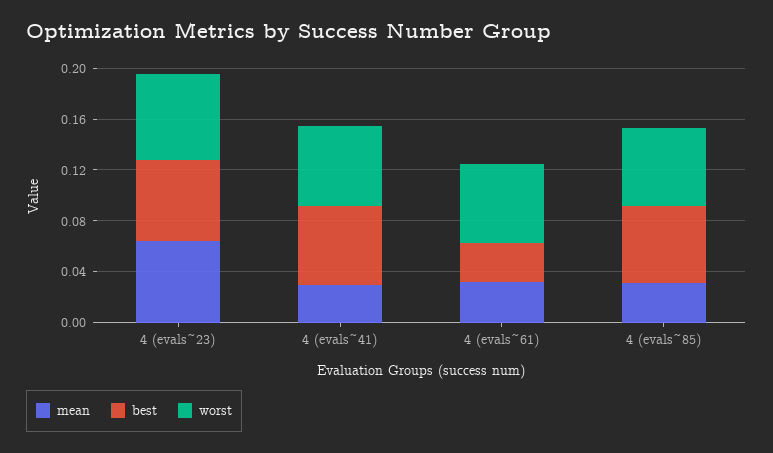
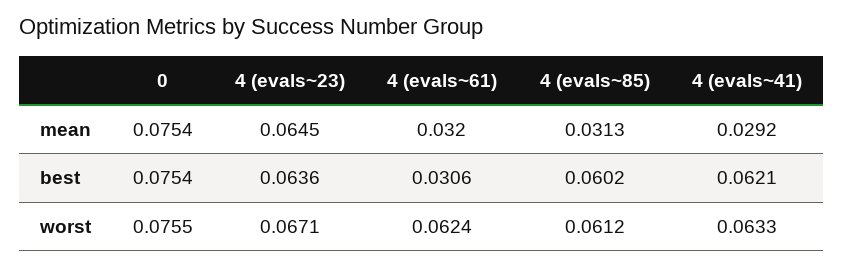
  {
    "mean": {
      "4 (evals~23)": 0.0645,
      "4 (evals~41)": 0.0292,
      "4 (evals~61)": 0.032,
-     "4 (evals~85)": 0.0313
+     "4 (evals~85)": 0.0313,
+     "0": 0.0754
    },
    "best": {
      "4 (evals~23)": 0.0636,
      "4 (evals~41)": 0.0621,
      "4 (evals~61)": 0.0306,
-     "4 (evals~85)": 0.0602
+     "4 (evals~85)": 0.0602,
+     "0": 0.0754
    },
    "worst": {
      "4 (evals~23)": 0.0671,
      "4 (evals~41)": 0.0633,
      "4 (evals~61)": 0.0624,
-     "4 (evals~85)": 0.0612
+     "4 (evals~85)": 0.0612,
+     "0": 0.0755
    }
  }

